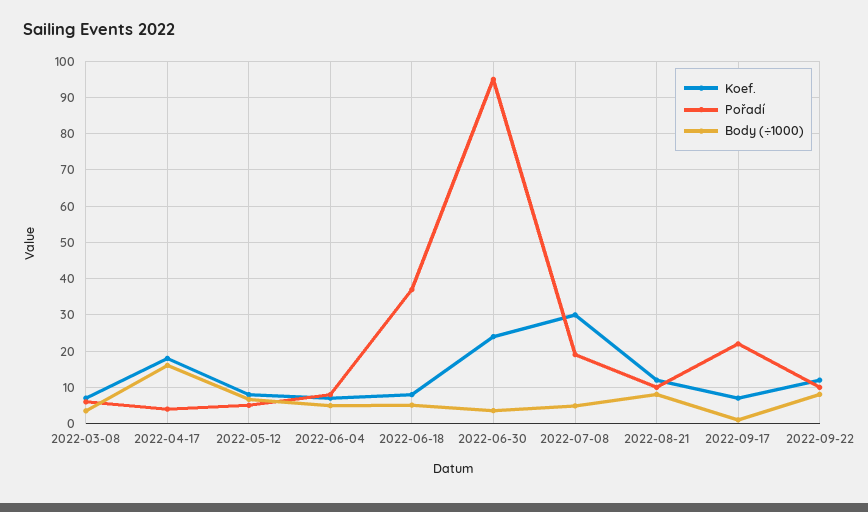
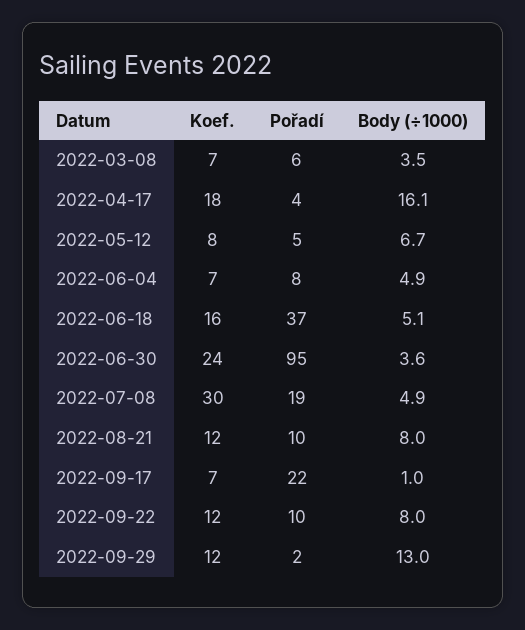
  {
    "Koef.": {
      "2022-03-08": 7,
      "2022-04-17": 18,
      "2022-05-12": 8,
      "2022-06-04": 7,
-     "2022-06-18": 8,
+     "2022-06-18": 16,
      "2022-06-30": 24,
      "2022-07-08": 30,
      "2022-08-21": 12,
      "2022-09-17": 7,
-     "2022-09-22": 12
+     "2022-09-22": 12,
+     "2022-09-29": 12
    },
    "Pořadí": {
      "2022-03-08": 6,
      "2022-04-17": 4,
      "2022-05-12": 5,
      "2022-06-04": 8,
      "2022-06-18": 37,
      "2022-06-30": 95,
      "2022-07-08": 19,
      "2022-08-21": 10,
      "2022-09-17": 22,
-     "2022-09-22": 10
+     "2022-09-22": 10,
+     "2022-09-29": 2
    },
    "Body (÷1000)": {
      "2022-03-08": 3.5,
      "2022-04-17": 16.1,
      "2022-05-12": 6.7,
      "2022-06-04": 4.9,
      "2022-06-18": 5.1,
      "2022-06-30": 3.6,
      "2022-07-08": 4.9,
      "2022-08-21": 8,
      "2022-09-17": 1,
-     "2022-09-22": 8
+     "2022-09-22": 8,
+     "2022-09-29": 13
    }
  }

